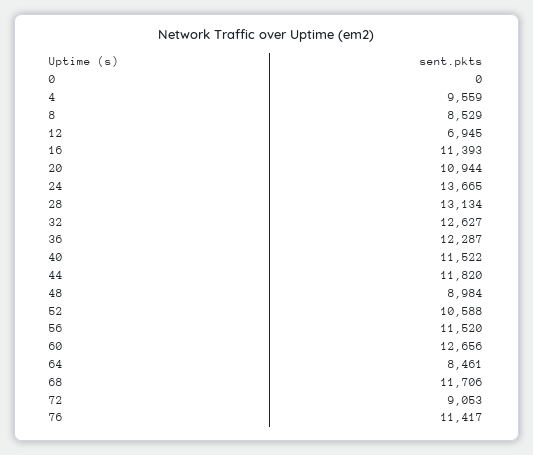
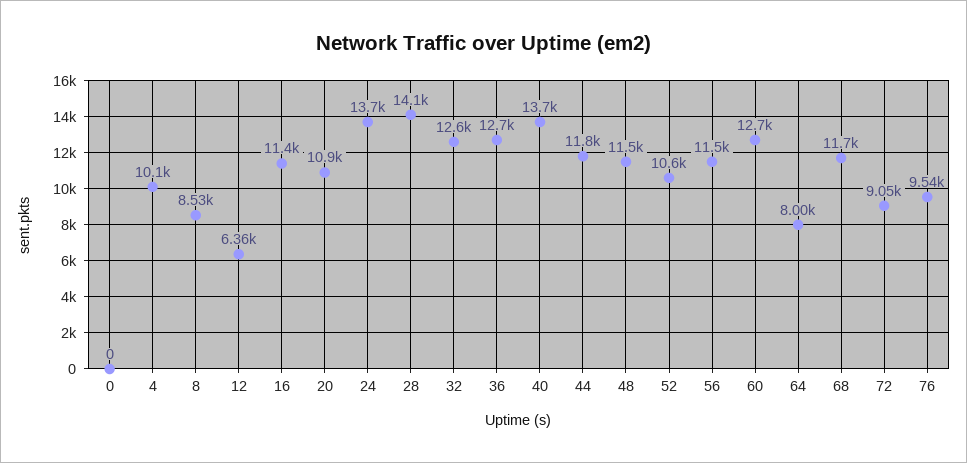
  {
    "0": 0,
-   "4": 9559,
+   "4": 10100,
    "8": 8529,
-   "12": 6945,
+   "12": 6360,
    "16": 11393,
    "20": 10944,
    "24": 13665,
-   "28": 13134,
+   "28": 14100,
    "32": 12627,
-   "36": 12287,
+   "36": 12700,
-   "40": 11522,
+   "40": 13700,
    "44": 11820,
-   "48": 8984,
+   "48": 11500,
    "52": 10588,
    "56": 11520,
    "60": 12656,
-   "64": 8461,
+   "64": 8000,
    "68": 11706,
    "72": 9053,
-   "76": 11417
+   "76": 9540
  }

